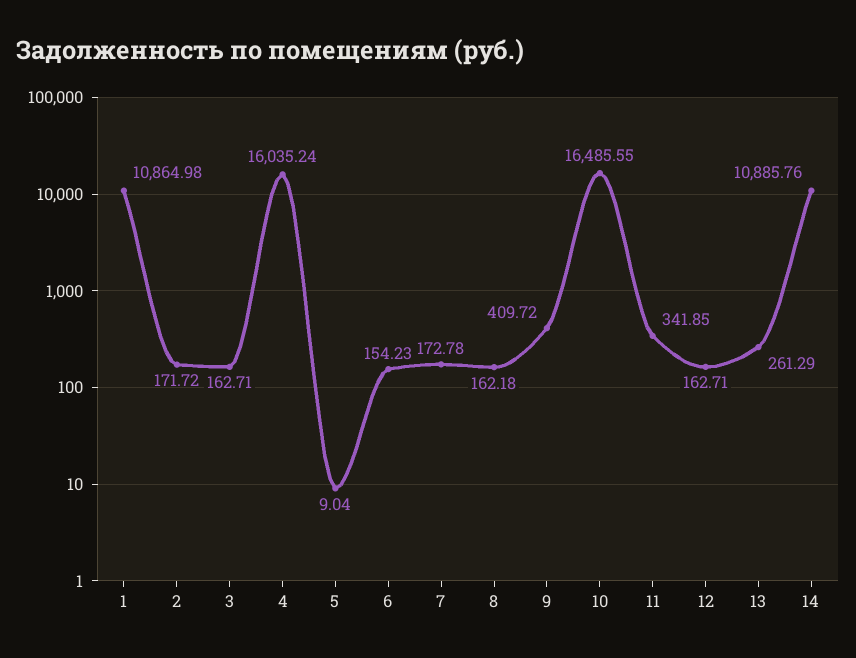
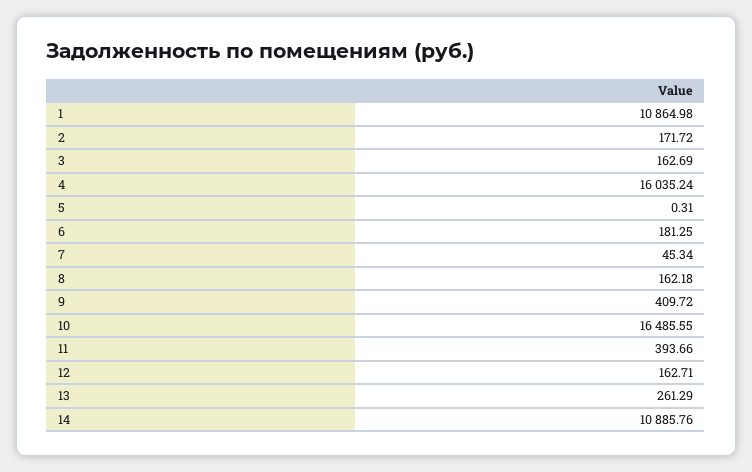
  {
    "1": 10864.98,
    "2": 171.72,
-   "3": 162.71,
+   "3": 162.69,
    "4": 16035.24,
-   "5": 9.04,
+   "5": 0.31,
-   "6": 154.23,
+   "6": 181.25,
-   "7": 172.78,
+   "7": 45.34,
    "8": 162.18,
    "9": 409.72,
    "10": 16485.55,
-   "11": 341.85,
+   "11": 393.66,
    "12": 162.71,
    "13": 261.29,
    "14": 10885.76
  }

